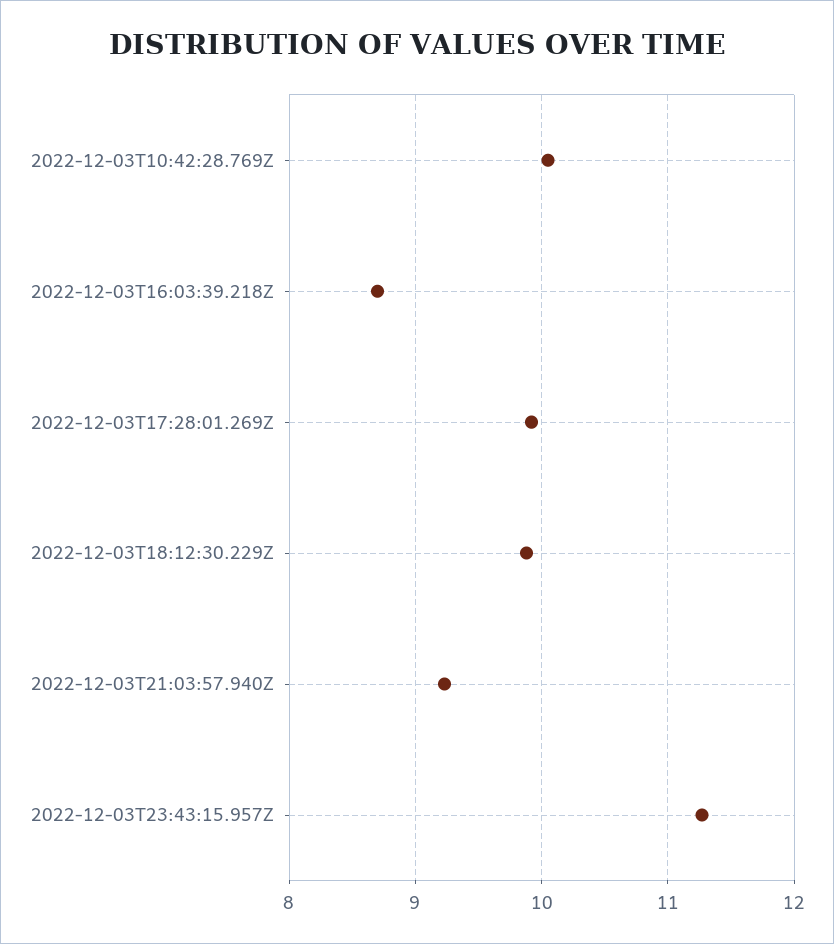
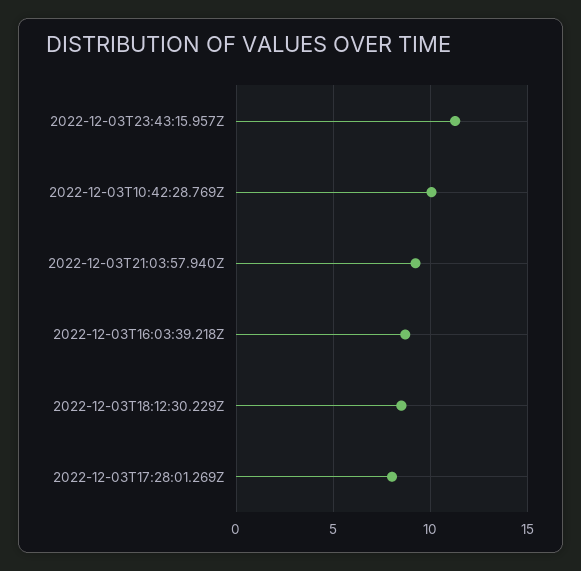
  {
    "2022-12-03T10:42:28.769Z": 10.1,
    "2022-12-03T16:03:39.218Z": 8.7,
-   "2022-12-03T17:28:01.269Z": 9.9,
+   "2022-12-03T17:28:01.269Z": 8,
-   "2022-12-03T18:12:30.229Z": 9.9,
+   "2022-12-03T18:12:30.229Z": 8.5,
    "2022-12-03T21:03:57.940Z": 9.2,
    "2022-12-03T23:43:15.957Z": 11.3
  }

